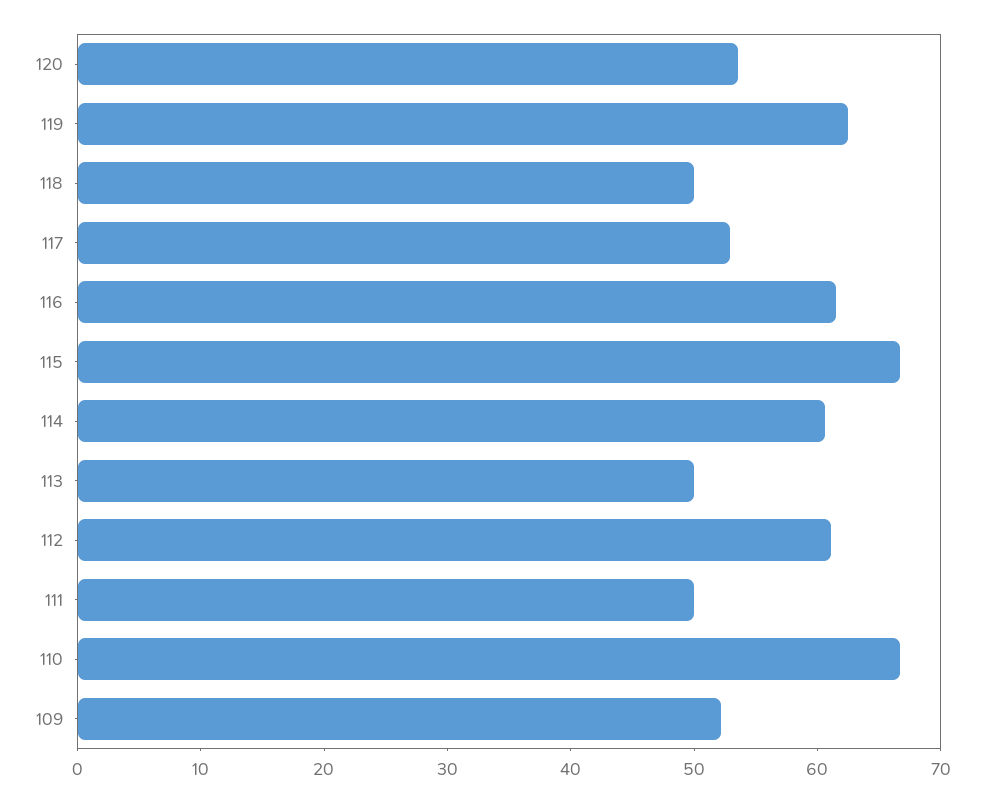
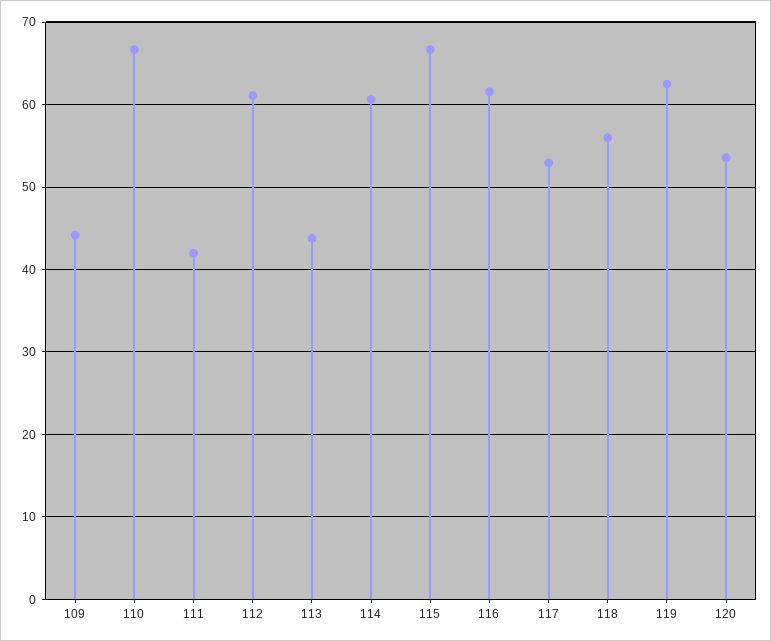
  {
    "120": 54,
    "119": 63,
-   "118": 50,
+   "118": 56,
    "117": 53,
    "116": 62,
    "115": 67,
    "114": 61,
-   "113": 50,
+   "113": 44,
    "112": 61,
-   "111": 50,
+   "111": 42,
    "110": 67,
-   "109": 52
+   "109": 44
  }

